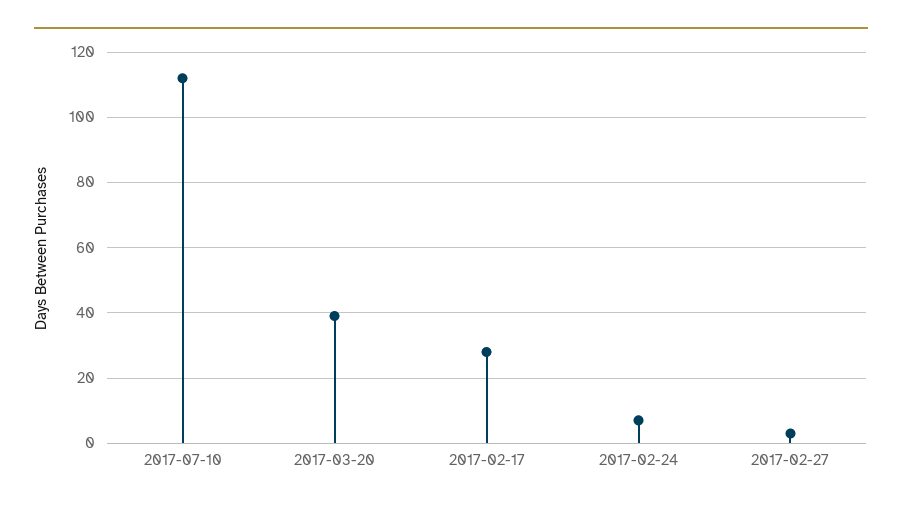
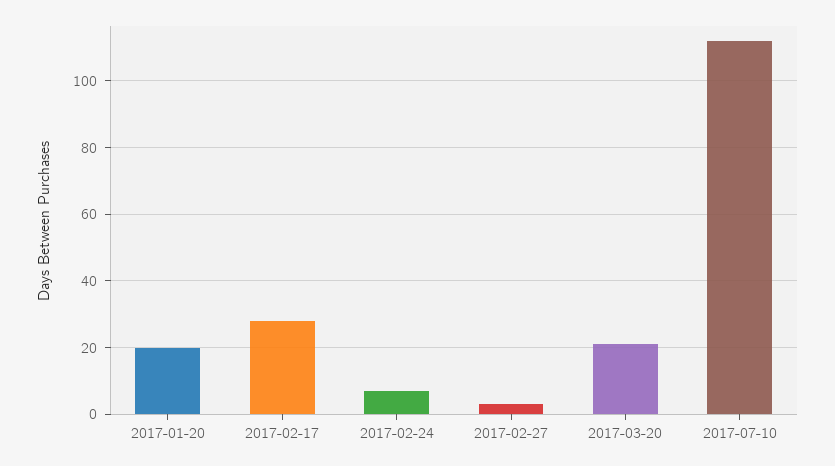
  {
    "2017-07-10": 110,
-   "2017-03-20": 40,
+   "2017-03-20": 20,
    "2017-02-17": 30,
    "2017-02-24": 5,
-   "2017-02-27": 5
+   "2017-02-27": 5,
+   "2017-01-20": 20
  }

